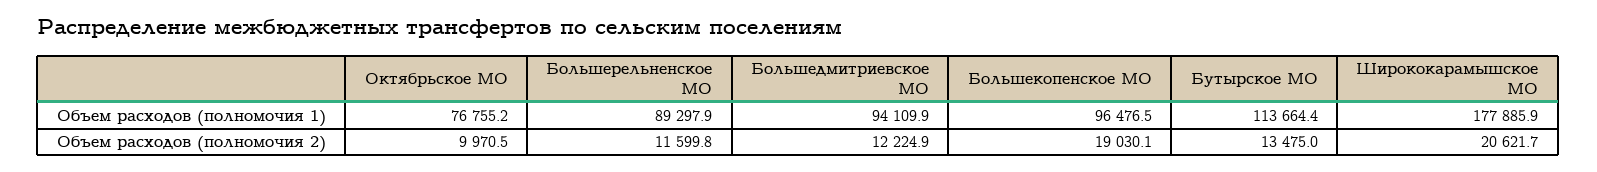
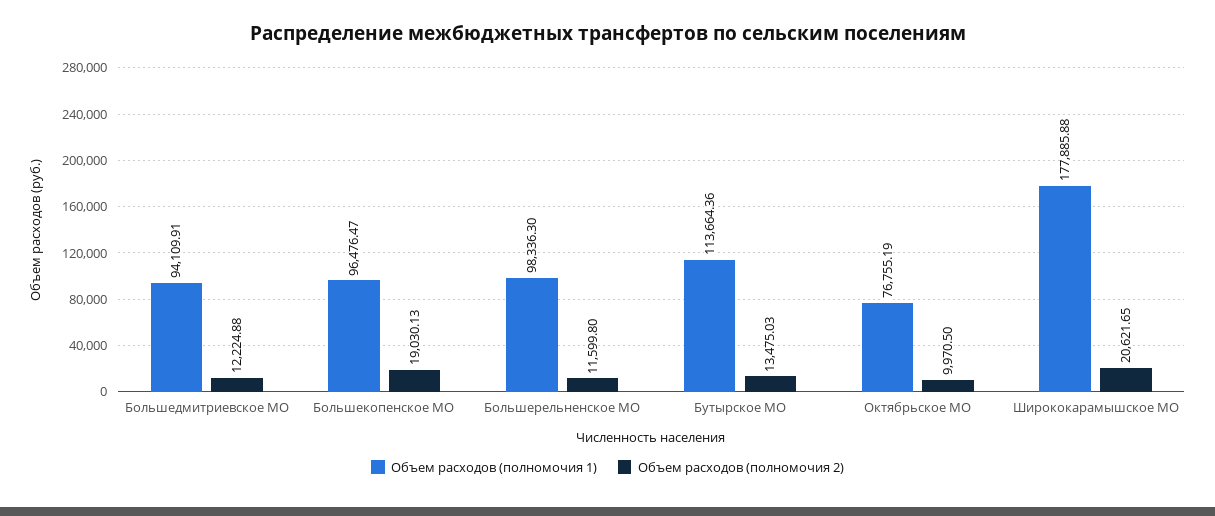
  {
    "Объем расходов (полномочия 1)": {
      "Октябрьское МО": 76755.19,
-     "Большерельненское МО": 89297.9,
+     "Большерельненское МО": 98336.3,
      "Большедмитриевское МО": 94109.91,
      "Большекопенское МО": 96476.47,
      "Бутырское МО": 113664.36,
      "Ширококарамышское МО": 177885.88
    },
    "Объем расходов (полномочия 2)": {
      "Октябрьское МО": 9970.5,
      "Большерельненское МО": 11599.8,
      "Большедмитриевское МО": 12224.88,
      "Большекопенское МО": 19030.13,
      "Бутырское МО": 13475.03,
      "Ширококарамышское МО": 20621.65
    }
  }

